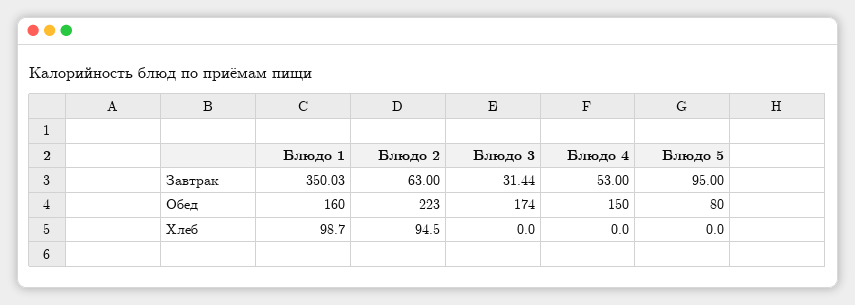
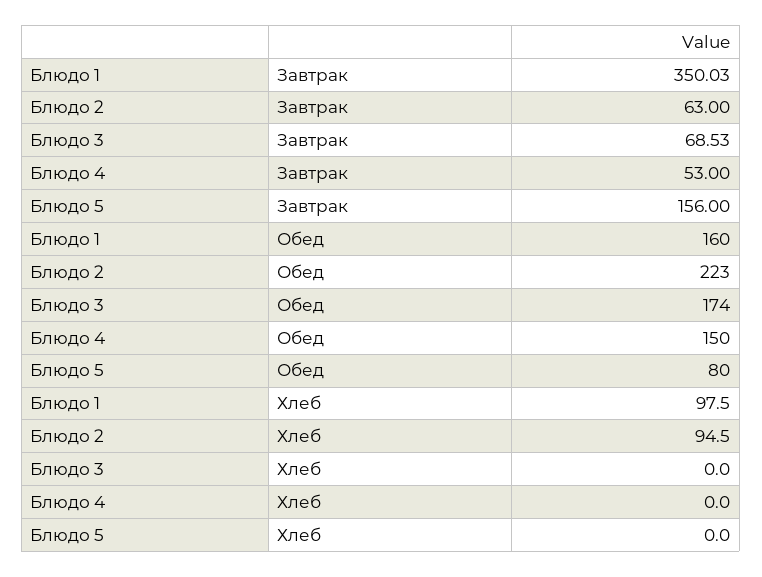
  {
    "Блюдо 1": {
      "Завтрак": 350.03,
      "Обед": 160,
-     "Хлеб": 98.7
+     "Хлеб": 97.5
    },
    "Блюдо 2": {
      "Завтрак": 63,
      "Обед": 223,
      "Хлеб": 94.5
    },
    "Блюдо 3": {
-     "Завтрак": 31.44,
+     "Завтрак": 68.53,
      "Обед": 174,
      "Хлеб": 0
    },
    "Блюдо 4": {
      "Завтрак": 53,
      "Обед": 150,
      "Хлеб": 0
    },
    "Блюдо 5": {
-     "Завтрак": 95,
+     "Завтрак": 156,
      "Обед": 80,
      "Хлеб": 0
    }
  }

